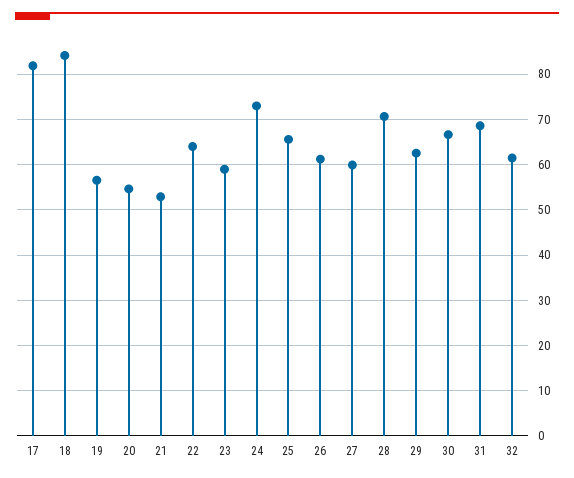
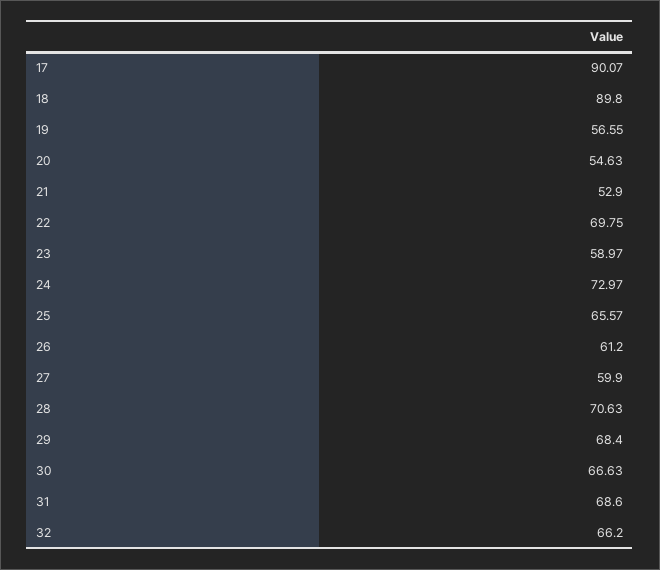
  {
-   "17": 82,
+   "17": 90.07,
-   "18": 84,
+   "18": 89.8,
    "19": 56.55,
    "20": 54.63,
    "21": 52.9,
-   "22": 64,
+   "22": 69.75,
    "23": 58.97,
    "24": 72.97,
    "25": 65.57,
    "26": 61.2,
    "27": 59.9,
    "28": 70.63,
-   "29": 62,
+   "29": 68.4,
    "30": 66.63,
    "31": 68.6,
-   "32": 62
+   "32": 66.2
  }

